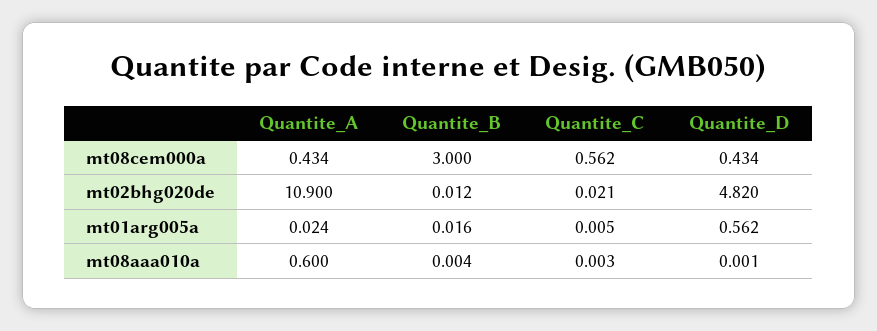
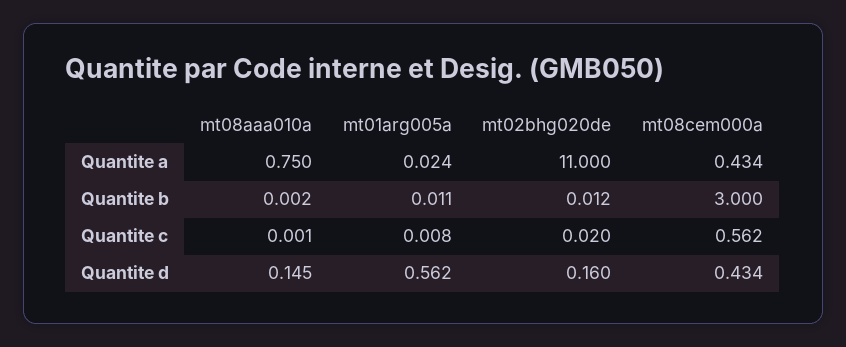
  {
    "Quantite_A": {
      "mt08cem000a": 0.434,
-     "mt02bhg020de": 10.9,
+     "mt02bhg020de": 11,
      "mt01arg005a": 0.024,
-     "mt08aaa010a": 0.6
+     "mt08aaa010a": 0.75
    },
    "Quantite_B": {
      "mt08cem000a": 3,
      "mt02bhg020de": 0.012,
-     "mt01arg005a": 0.016,
+     "mt01arg005a": 0.011,
-     "mt08aaa010a": 0.004
+     "mt08aaa010a": 0.002
    },
    "Quantite_C": {
      "mt08cem000a": 0.562,
-     "mt02bhg020de": 0.021,
+     "mt02bhg020de": 0.02,
-     "mt01arg005a": 0.005,
+     "mt01arg005a": 0.008,
-     "mt08aaa010a": 0.003
+     "mt08aaa010a": 0.001
    },
    "Quantite_D": {
      "mt08cem000a": 0.434,
-     "mt02bhg020de": 4.82,
+     "mt02bhg020de": 0.16,
      "mt01arg005a": 0.562,
-     "mt08aaa010a": 0.001
+     "mt08aaa010a": 0.145
    }
  }

